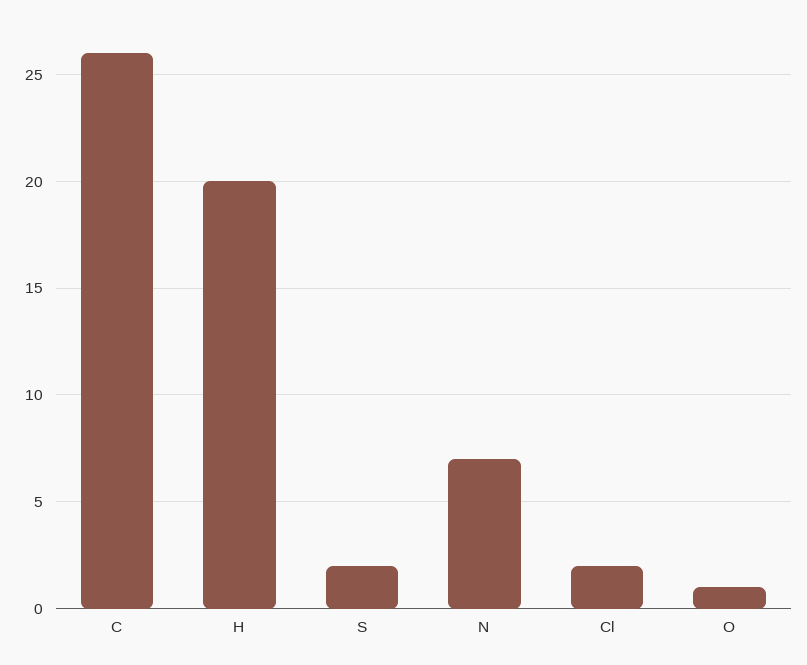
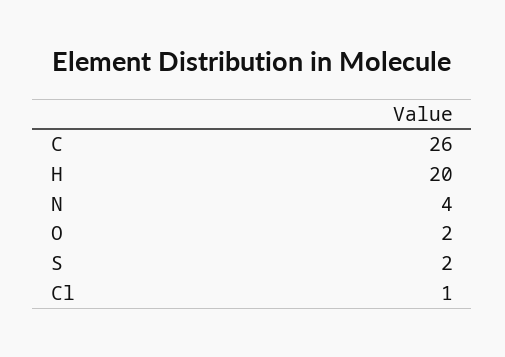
  {
    "C": 26,
    "H": 20,
    "S": 2,
-   "N": 7,
+   "N": 4,
-   "Cl": 2,
+   "Cl": 1,
-   "O": 1
+   "O": 2
  }

